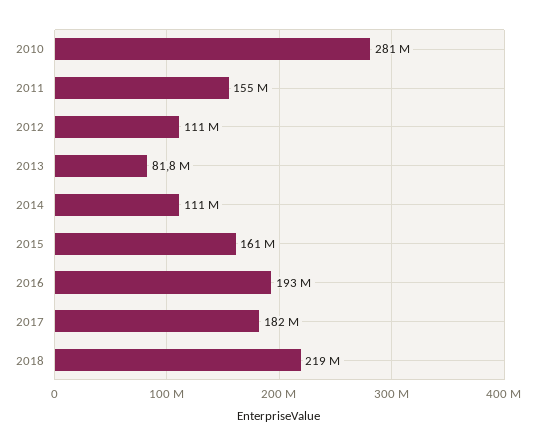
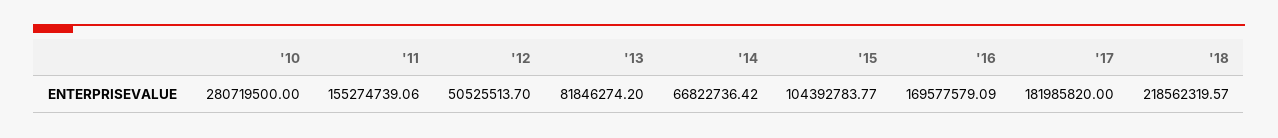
  {
    "2010": 280719500,
    "2011": 155274739.06,
-   "2012": 111000000,
+   "2012": 50525513.7,
    "2013": 81846274.2,
-   "2014": 111000000,
+   "2014": 66822736.42,
-   "2015": 161000000,
+   "2015": 104392783.77,
-   "2016": 193000000,
+   "2016": 169577579.09,
    "2017": 181985820,
    "2018": 218562319.57
  }

